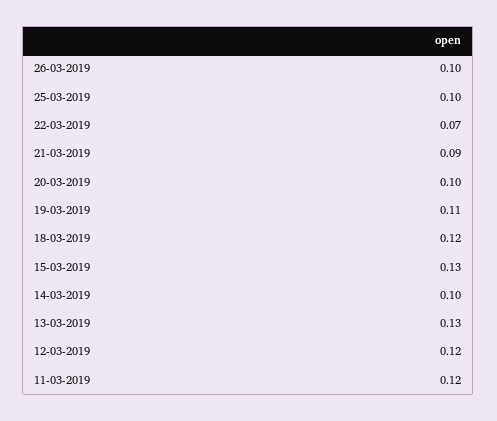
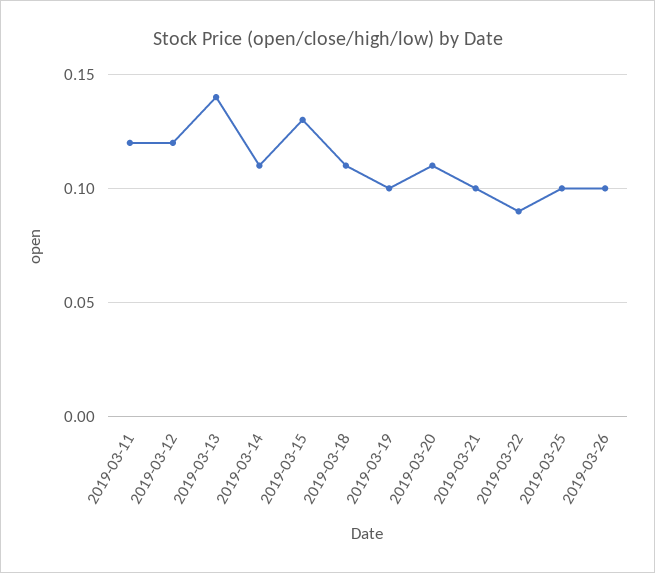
  {
    "26-03-2019": 0.1,
    "25-03-2019": 0.1,
-   "22-03-2019": 0.07,
+   "22-03-2019": 0.09,
-   "21-03-2019": 0.09,
+   "21-03-2019": 0.1,
-   "20-03-2019": 0.1,
+   "20-03-2019": 0.11,
-   "19-03-2019": 0.11,
+   "19-03-2019": 0.1,
-   "18-03-2019": 0.12,
+   "18-03-2019": 0.11,
    "15-03-2019": 0.13,
-   "14-03-2019": 0.1,
+   "14-03-2019": 0.11,
-   "13-03-2019": 0.13,
+   "13-03-2019": 0.14,
    "12-03-2019": 0.12,
    "11-03-2019": 0.12
  }

